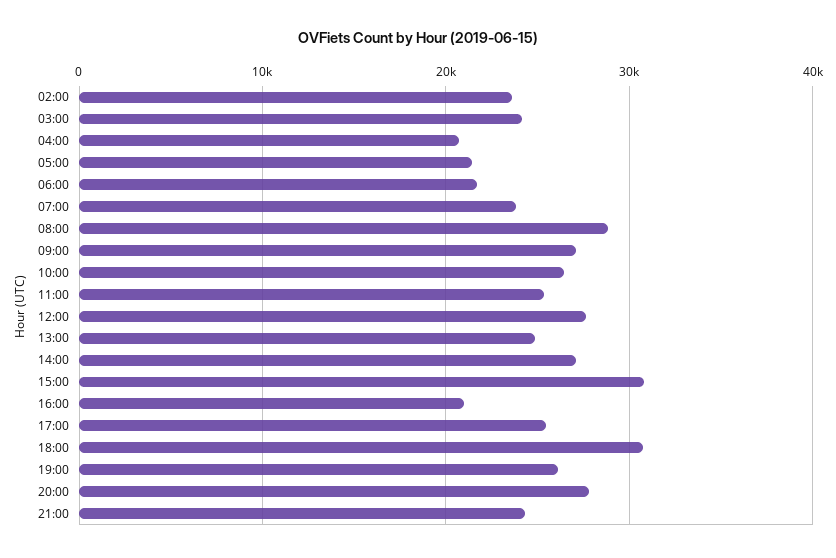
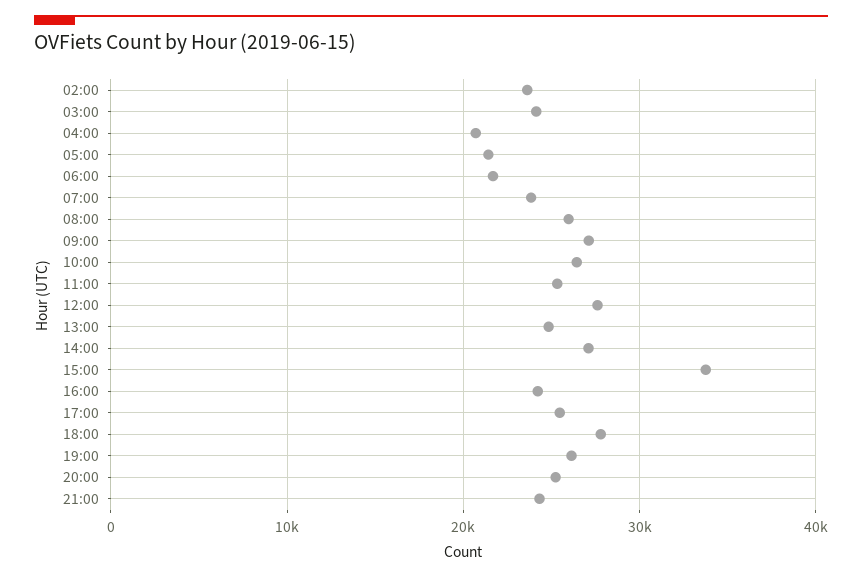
  {
    "02:00": 24000,
    "03:00": 24000,
    "04:00": 21000,
    "05:00": 21000,
    "06:00": 22000,
    "07:00": 24000,
-   "08:00": 29000,
+   "08:00": 26000,
    "09:00": 27000,
    "10:00": 26000,
    "11:00": 25000,
    "12:00": 28000,
    "13:00": 25000,
    "14:00": 27000,
-   "15:00": 31000,
+   "15:00": 34000,
-   "16:00": 21000,
+   "16:00": 24000,
    "17:00": 25000,
-   "18:00": 31000,
+   "18:00": 28000,
    "19:00": 26000,
-   "20:00": 28000,
+   "20:00": 25000,
    "21:00": 24000
  }

